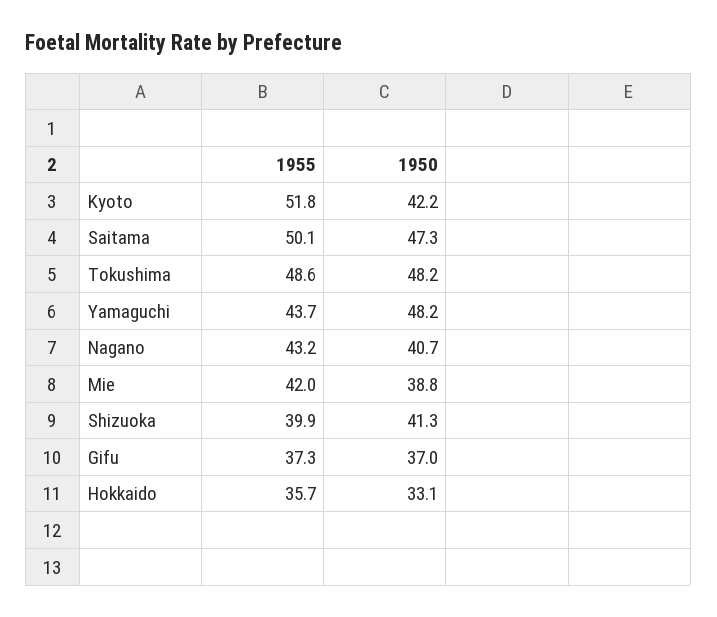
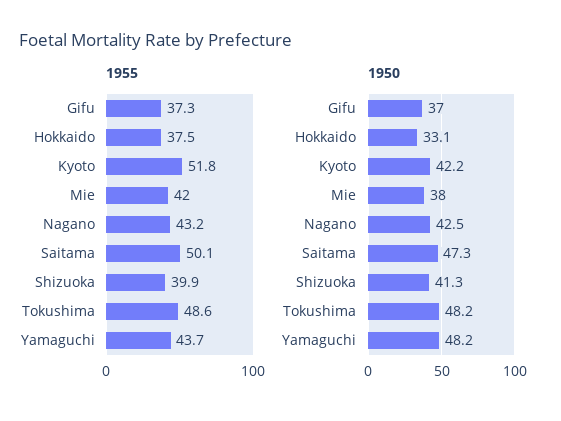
  {
    "1955": {
      "Kyoto": 51.8,
      "Saitama": 50.1,
      "Tokushima": 48.6,
      "Yamaguchi": 43.7,
      "Nagano": 43.2,
      "Mie": 42,
      "Shizuoka": 39.9,
      "Gifu": 37.3,
-     "Hokkaido": 35.7
+     "Hokkaido": 37.5
    },
    "1950": {
      "Kyoto": 42.2,
      "Saitama": 47.3,
      "Tokushima": 48.2,
      "Yamaguchi": 48.2,
-     "Nagano": 40.7,
+     "Nagano": 42.5,
-     "Mie": 38.8,
+     "Mie": 38,
      "Shizuoka": 41.3,
      "Gifu": 37,
      "Hokkaido": 33.1
    }
  }

